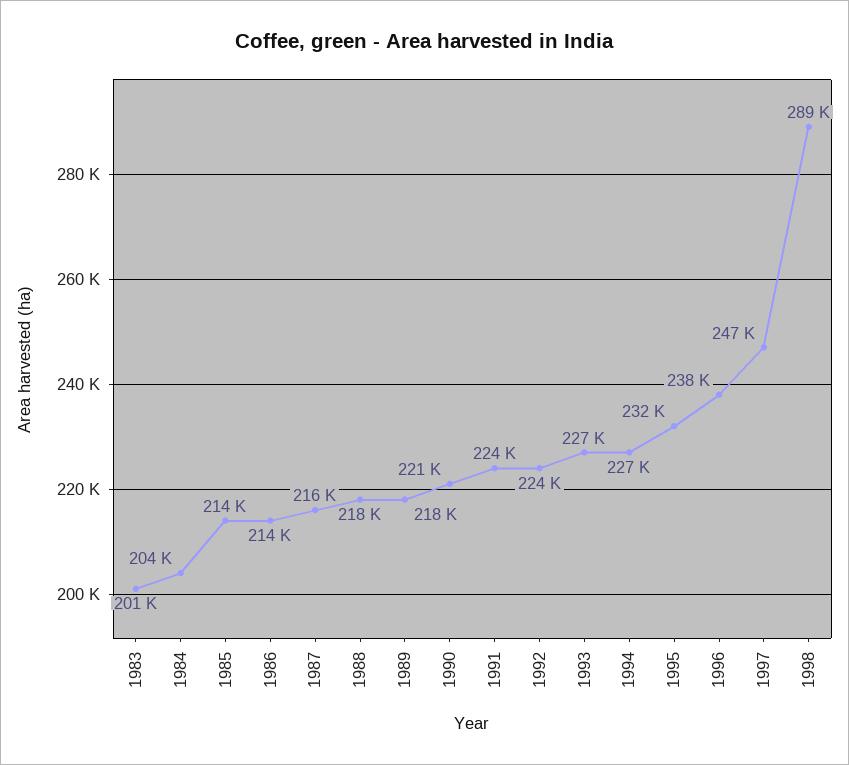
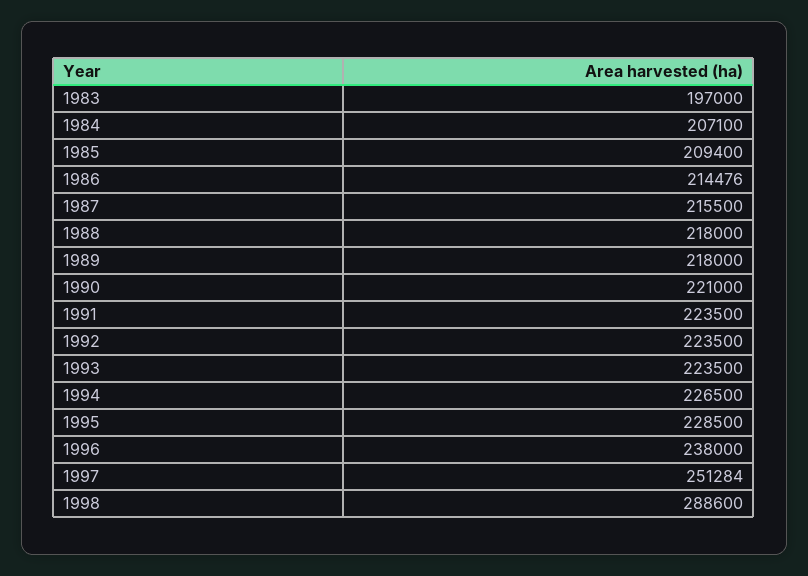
  {
-   "1983": 201000,
+   "1983": 197000,
-   "1984": 204000,
+   "1984": 207100,
-   "1985": 214000,
+   "1985": 209400,
    "1986": 214476,
    "1987": 215500,
    "1988": 218000,
    "1989": 218000,
    "1990": 221000,
    "1991": 223500,
    "1992": 223500,
-   "1993": 227000,
+   "1993": 223500,
    "1994": 226500,
-   "1995": 232000,
+   "1995": 228500,
    "1996": 238000,
-   "1997": 247000,
+   "1997": 251284,
    "1998": 288600
  }

